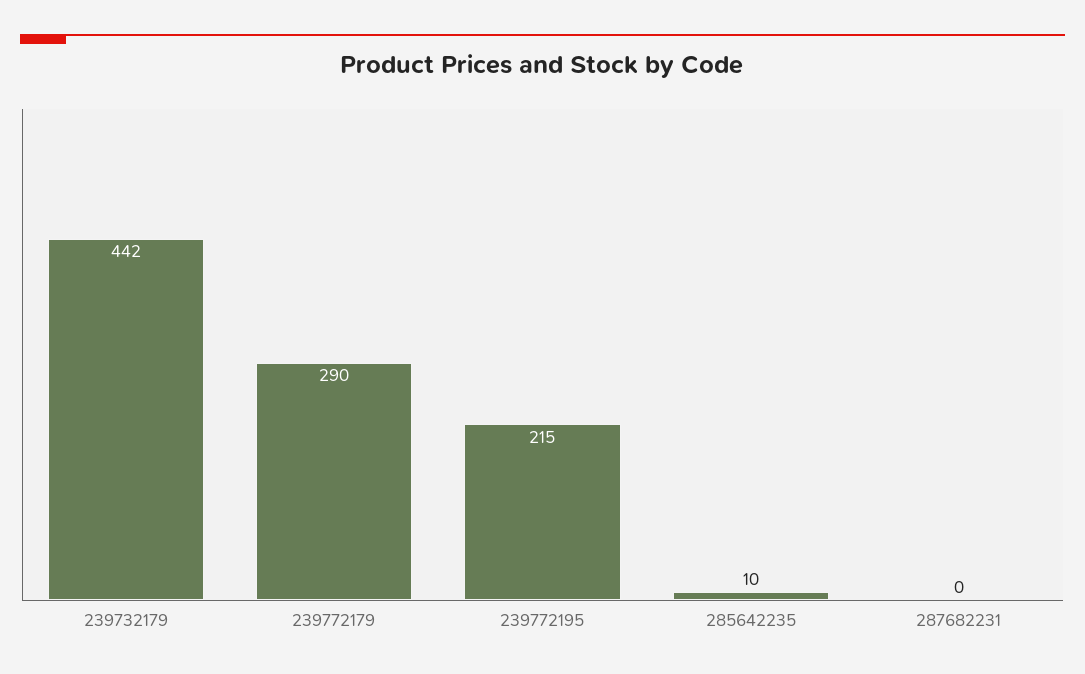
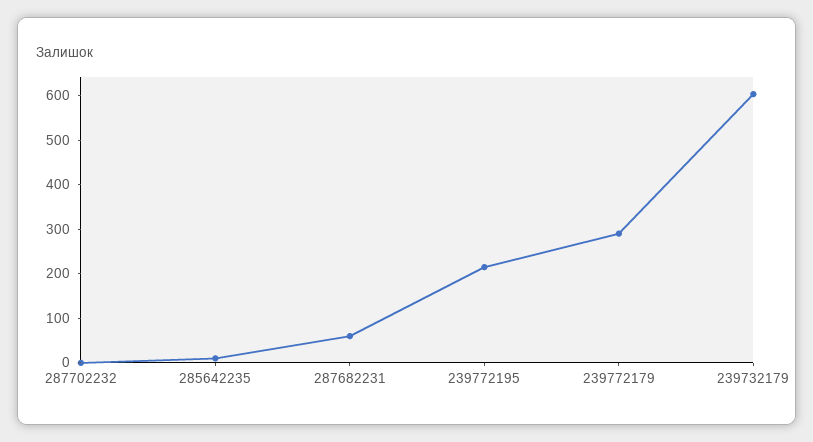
  {
-   "239732179": 442,
+   "239732179": 600,
    "239772179": 290,
    "239772195": 215,
    "285642235": 10,
-   "287682231": 0
+   "287682231": 60,
+   "287702232": 0
  }

